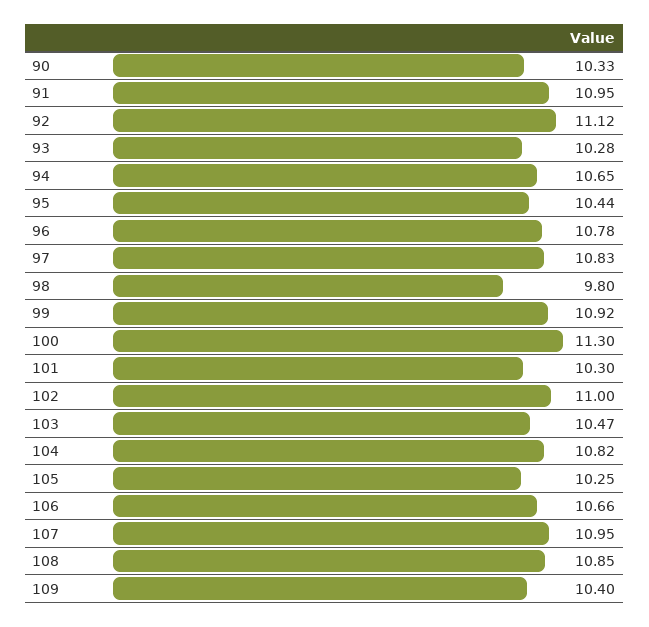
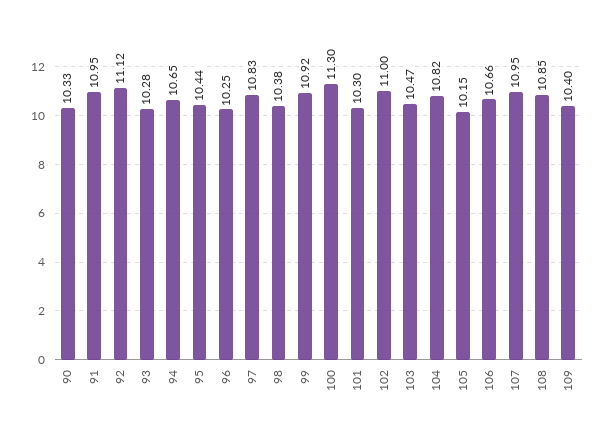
  {
    "90": 10.33,
    "91": 10.95,
    "92": 11.12,
    "93": 10.28,
    "94": 10.65,
    "95": 10.44,
-   "96": 10.78,
+   "96": 10.25,
    "97": 10.83,
-   "98": 9.8,
+   "98": 10.38,
    "99": 10.92,
    "100": 11.3,
    "101": 10.3,
    "102": 11,
    "103": 10.47,
    "104": 10.82,
-   "105": 10.25,
+   "105": 10.15,
    "106": 10.66,
    "107": 10.95,
    "108": 10.85,
    "109": 10.4
  }

